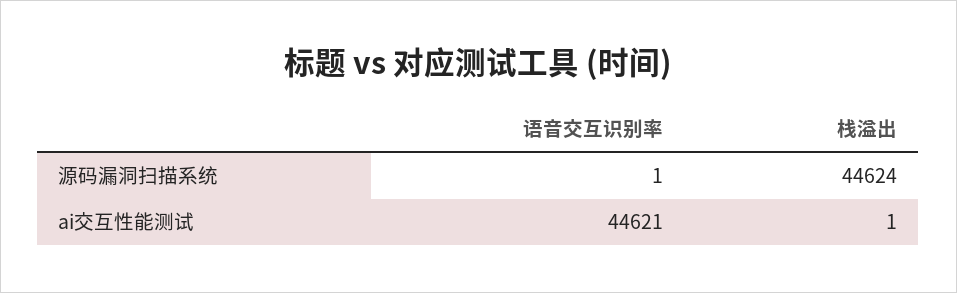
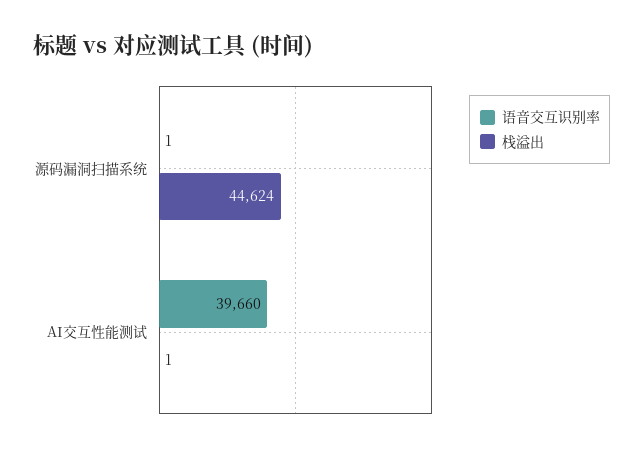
  {
    "语音交互识别率": {
      "源码漏洞扫描系统": 1,
-     "ai交互性能测试": 44621
+     "ai交互性能测试": 39660
    },
    "栈溢出": {
      "源码漏洞扫描系统": 44624,
      "ai交互性能测试": 1
    }
  }

